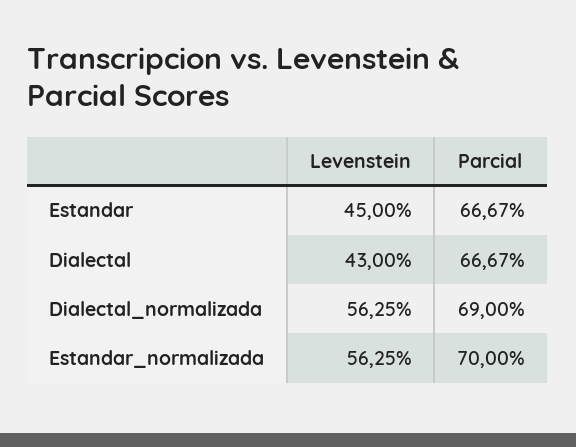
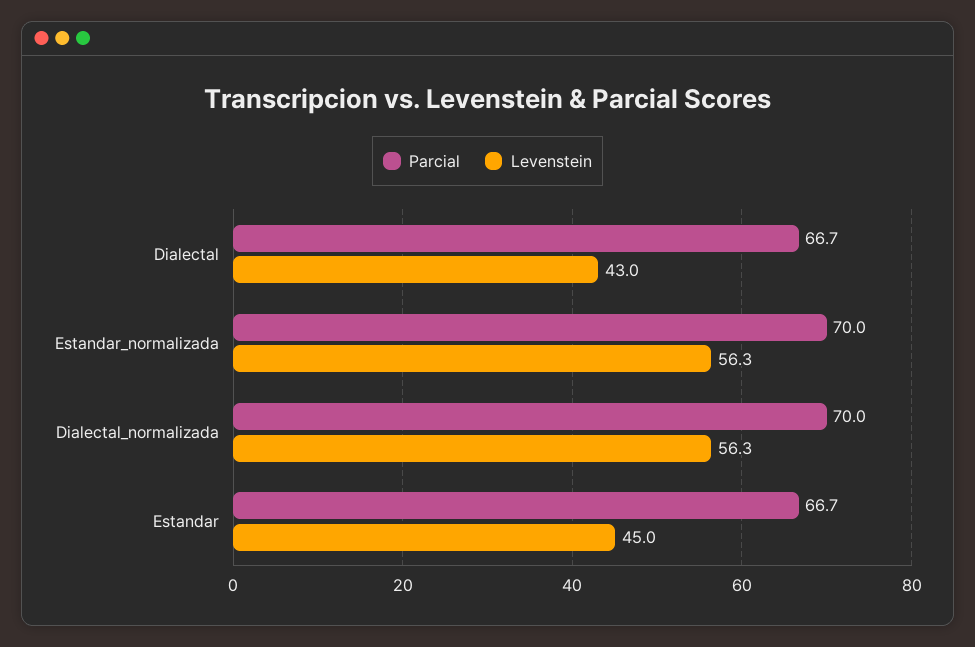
  {
    "Levenstein": {
      "Estandar": 45,
      "Dialectal": 43,
      "Dialectal_normalizada": 56.25,
      "Estandar_normalizada": 56.25
    },
    "Parcial": {
      "Estandar": 66.67,
      "Dialectal": 66.67,
-     "Dialectal_normalizada": 69,
+     "Dialectal_normalizada": 70,
      "Estandar_normalizada": 70
    }
  }

